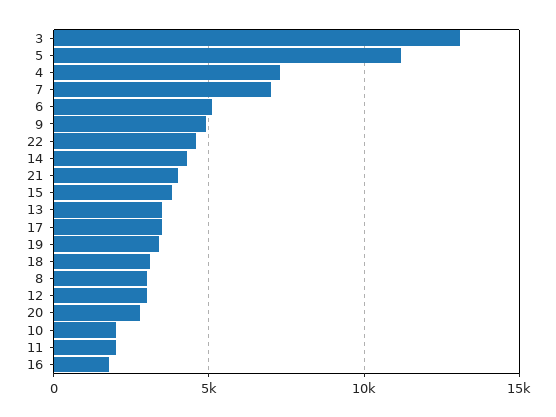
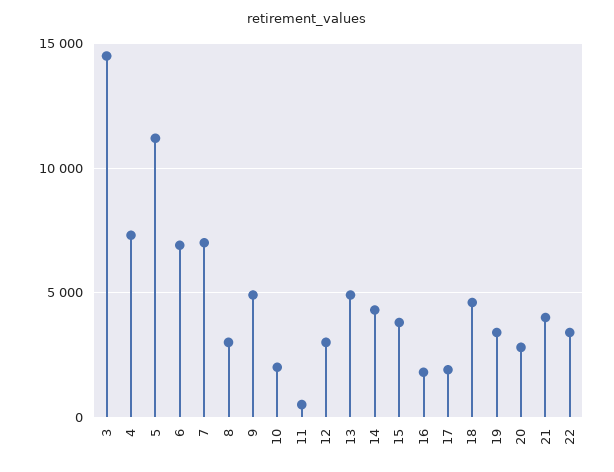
  {
-   "3": 13000,
+   "3": 14500,
    "5": 11000,
    "4": 7500,
    "7": 7000,
-   "6": 5000,
+   "6": 7000,
    "9": 5000,
-   "22": 4500,
+   "22": 3500,
    "14": 4500,
    "21": 4000,
    "15": 4000,
-   "13": 3500,
+   "13": 5000,
-   "17": 3500,
+   "17": 2000,
    "19": 3500,
-   "18": 3000,
+   "18": 4500,
    "8": 3000,
    "12": 3000,
    "20": 3000,
    "10": 2000,
-   "11": 2000,
+   "11": 500,
    "16": 2000
  }

